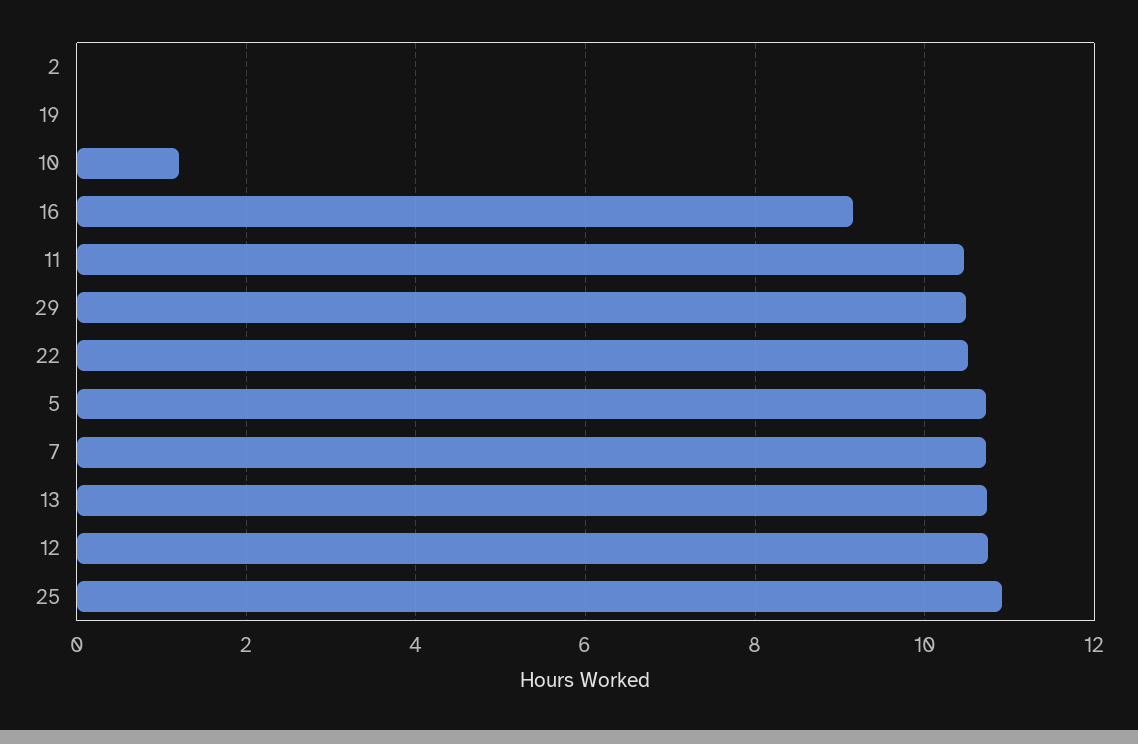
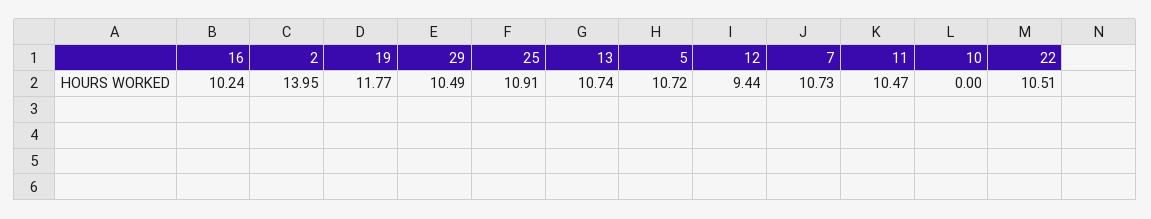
  {
-   "2": 0,
+   "2": 13.95,
-   "19": 0,
+   "19": 11.77,
-   "10": 1.2,
+   "10": 0,
-   "16": 9.2,
+   "16": 10.24,
    "11": 10.47,
    "29": 10.49,
    "22": 10.51,
    "5": 10.72,
    "7": 10.73,
    "13": 10.74,
-   "12": 10.8,
+   "12": 9.44,
    "25": 10.91
  }

